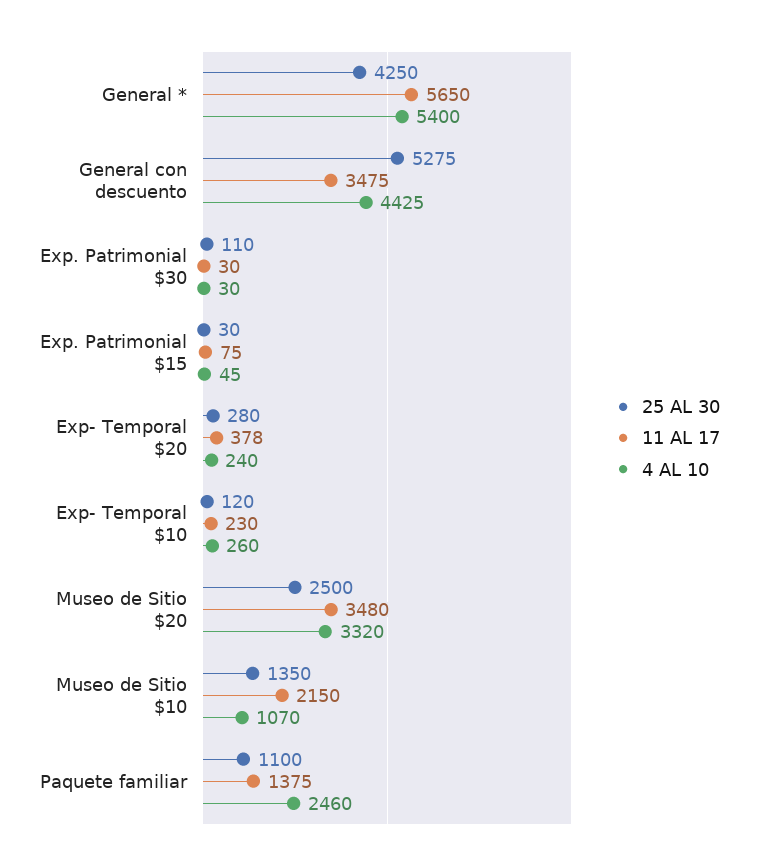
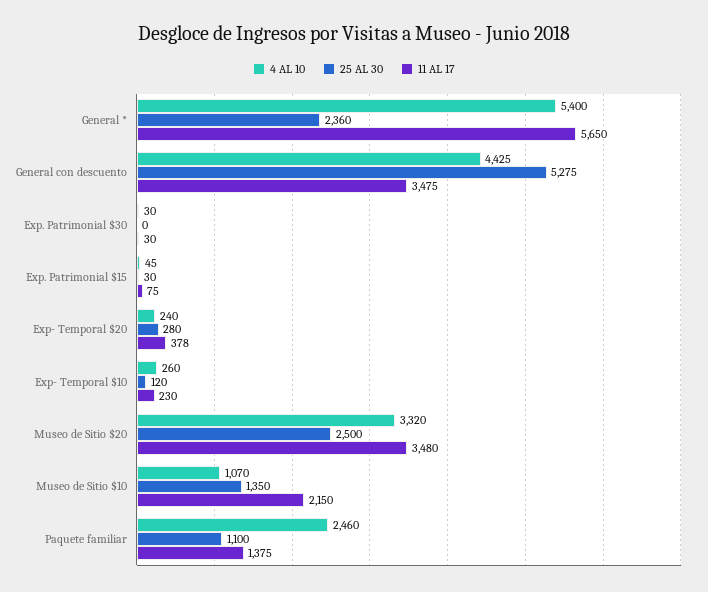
  {
    "25 AL 30": {
-     "General *": 4250,
+     "General *": 2360,
      "General con descuento": 5275,
-     "Exp. Patrimonial $30": 110,
+     "Exp. Patrimonial $30": 0,
      "Exp. Patrimonial $15": 30,
      "Exp- Temporal $20": 280,
      "Exp- Temporal $10": 120,
      "Museo de Sitio $20": 2500,
      "Museo de Sitio $10": 1350,
      "Paquete familiar": 1100
    },
    "11 AL 17": {
      "General *": 5650,
      "General con descuento": 3475,
      "Exp. Patrimonial $30": 30,
      "Exp. Patrimonial $15": 75,
      "Exp- Temporal $20": 378,
      "Exp- Temporal $10": 230,
      "Museo de Sitio $20": 3480,
      "Museo de Sitio $10": 2150,
      "Paquete familiar": 1375
    },
    "4 AL 10": {
      "General *": 5400,
      "General con descuento": 4425,
      "Exp. Patrimonial $30": 30,
      "Exp. Patrimonial $15": 45,
      "Exp- Temporal $20": 240,
      "Exp- Temporal $10": 260,
      "Museo de Sitio $20": 3320,
      "Museo de Sitio $10": 1070,
      "Paquete familiar": 2460
    }
  }

